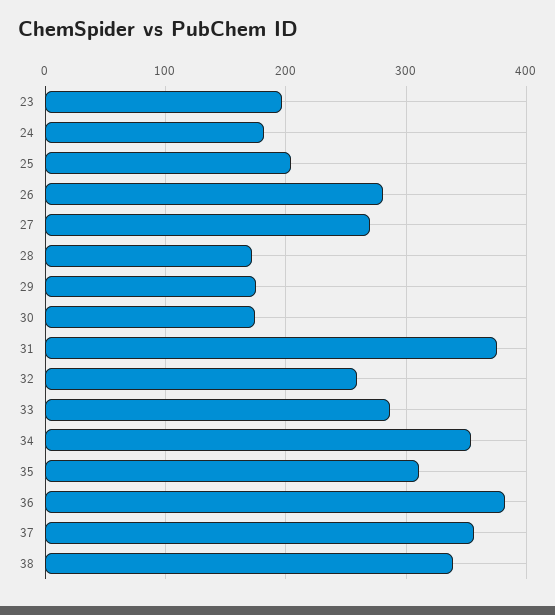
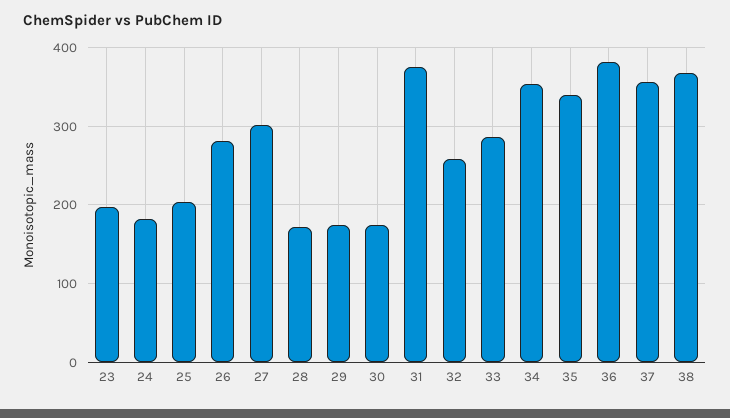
  {
    "23": 200,
    "24": 180,
    "25": 200,
    "26": 280,
-   "27": 270,
+   "27": 300,
    "28": 170,
    "29": 180,
    "30": 170,
    "31": 380,
    "32": 260,
    "33": 290,
    "34": 350,
-   "35": 310,
+   "35": 340,
    "36": 380,
    "37": 360,
-   "38": 340
+   "38": 370
  }

